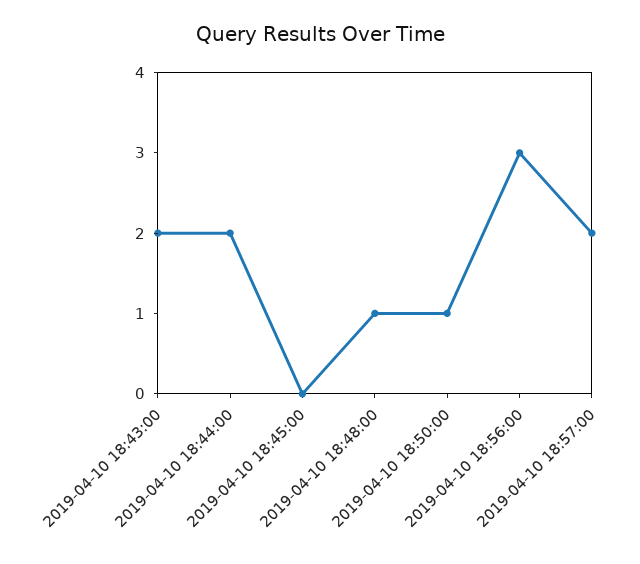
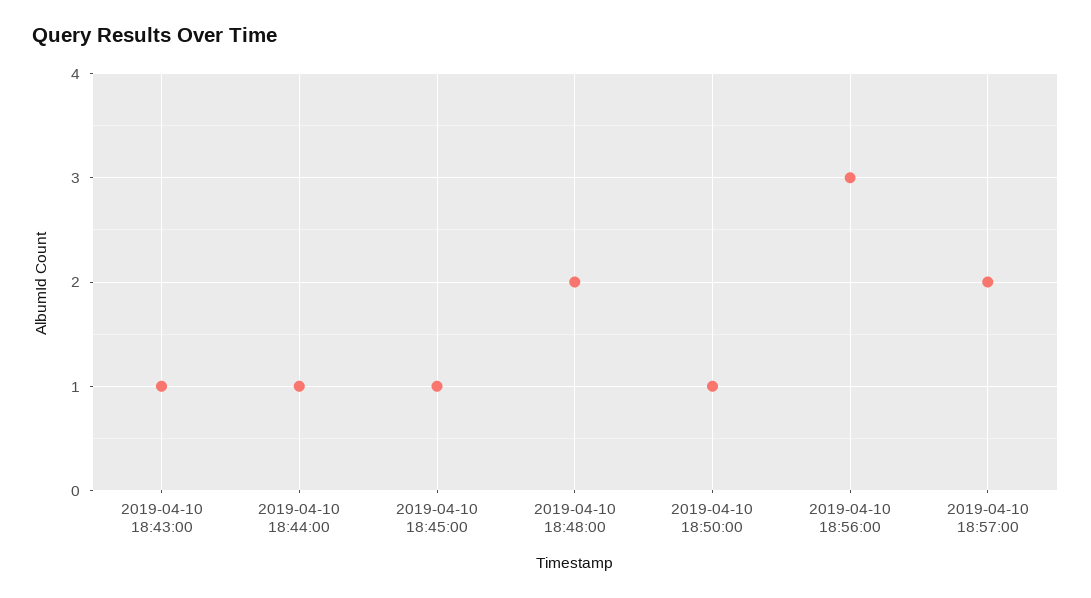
  {
-   "2019-04-10 18:43:00": 2,
+   "2019-04-10 18:43:00": 1,
-   "2019-04-10 18:44:00": 2,
+   "2019-04-10 18:44:00": 1,
-   "2019-04-10 18:45:00": 0,
+   "2019-04-10 18:45:00": 1,
-   "2019-04-10 18:48:00": 1,
+   "2019-04-10 18:48:00": 2,
    "2019-04-10 18:50:00": 1,
    "2019-04-10 18:56:00": 3,
    "2019-04-10 18:57:00": 2
  }

